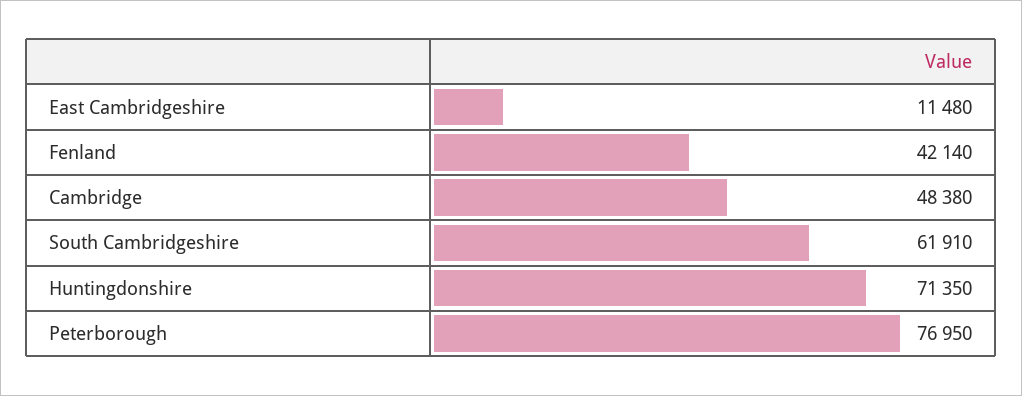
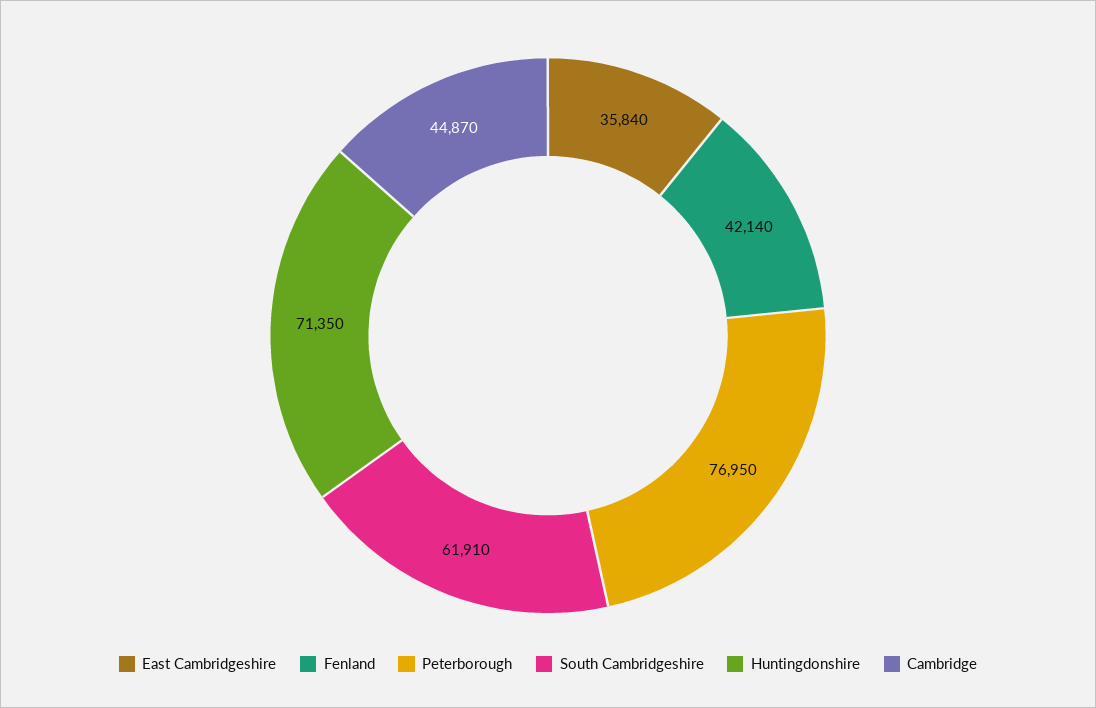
  {
-   "East Cambridgeshire": 11480,
+   "East Cambridgeshire": 35840,
    "Fenland": 42140,
-   "Cambridge": 48380,
+   "Cambridge": 44870,
    "South Cambridgeshire": 61910,
    "Huntingdonshire": 71350,
    "Peterborough": 76950
  }

